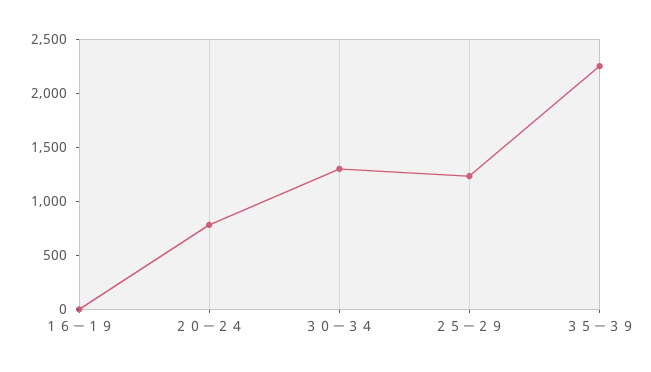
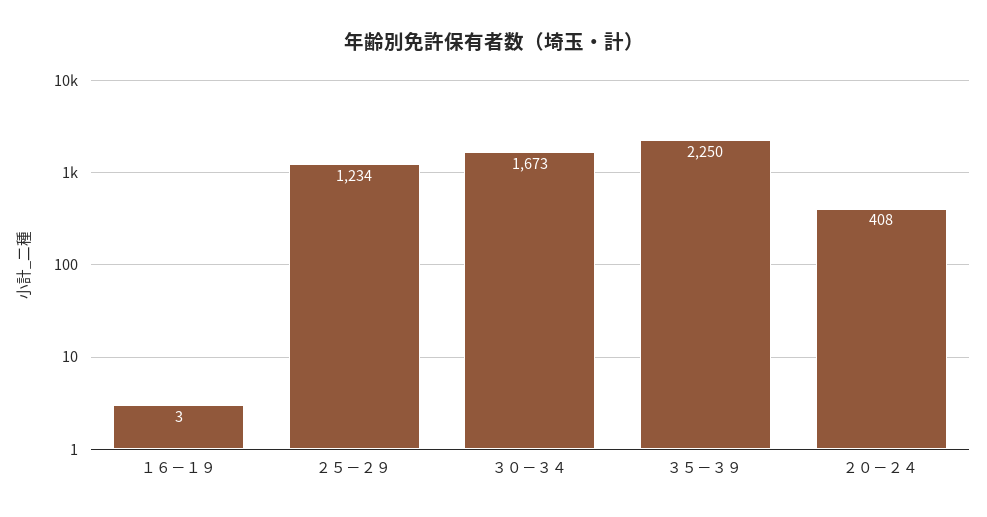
  {
    "１６－１９": 3,
-   "２０－２４": 800,
+   "２０－２４": 408,
-   "３０－３４": 1300,
+   "３０－３４": 1673,
    "２５－２９": 1234,
    "３５－３９": 2250
  }

